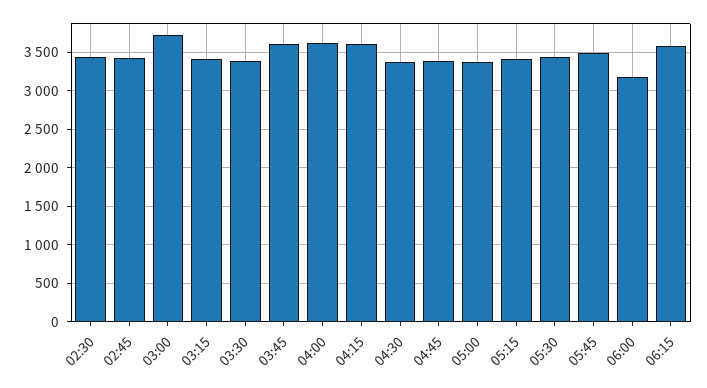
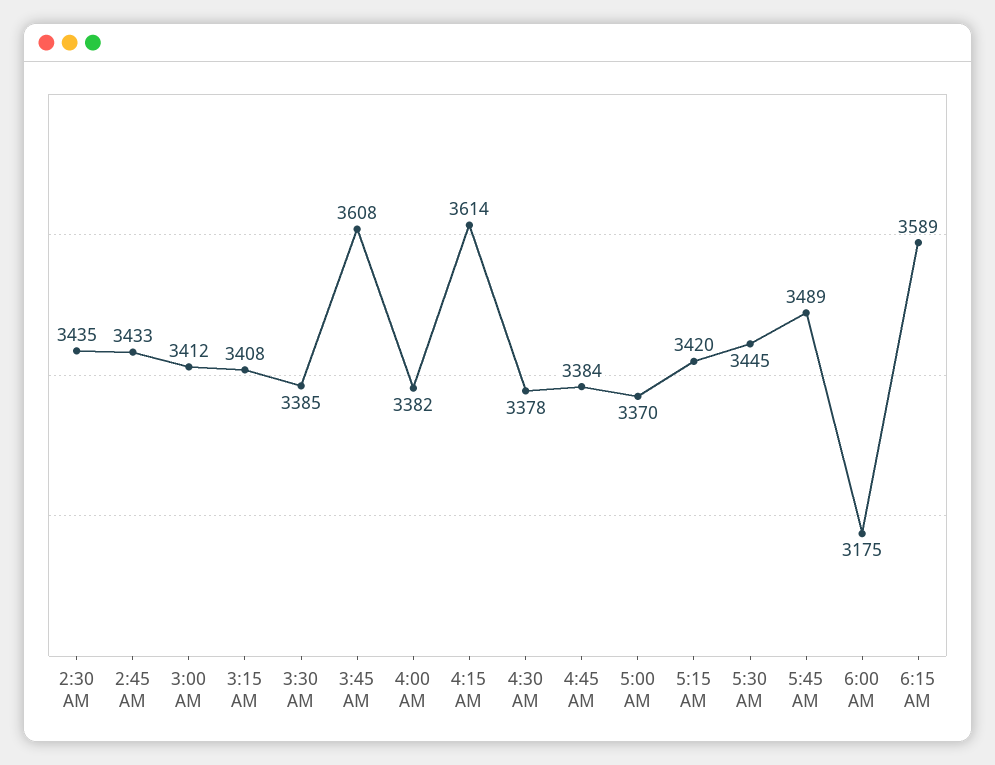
  {
    "02:30": 3435,
    "02:45": 3433,
-   "03:00": 3700,
+   "03:00": 3412,
    "03:15": 3408,
    "03:30": 3385,
    "03:45": 3608,
-   "04:00": 3600,
+   "04:00": 3382,
    "04:15": 3614,
    "04:30": 3378,
    "04:45": 3384,
    "05:00": 3370,
    "05:15": 3420,
    "05:30": 3445,
    "05:45": 3489,
    "06:00": 3175,
    "06:15": 3589
  }

